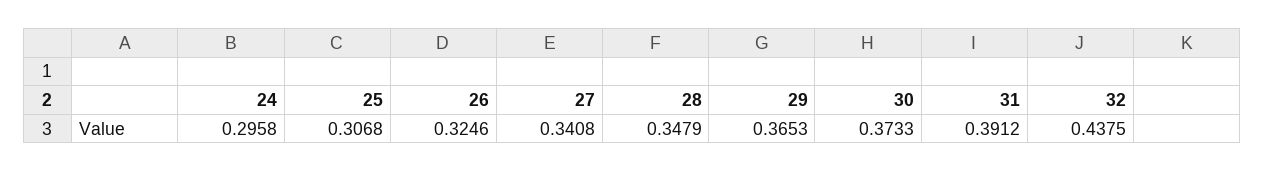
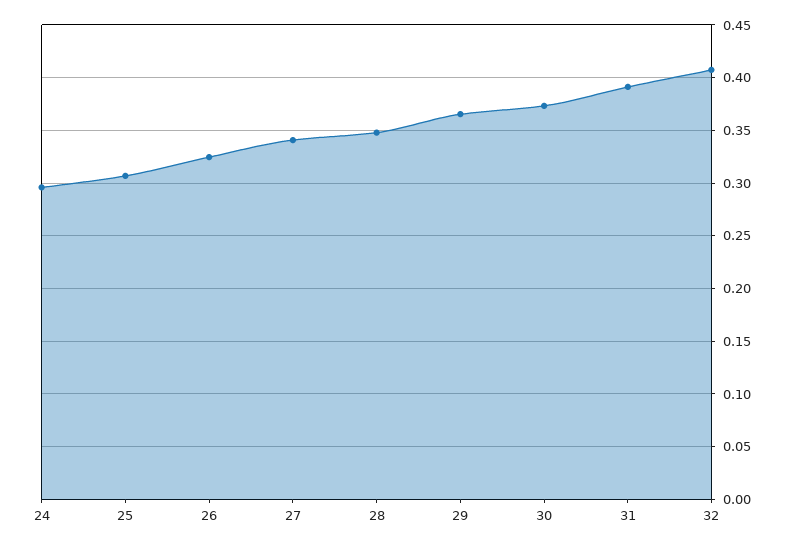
  {
    "24": 0.2958,
    "25": 0.3068,
    "26": 0.3246,
    "27": 0.3408,
    "28": 0.3479,
    "29": 0.3653,
    "30": 0.3733,
    "31": 0.3912,
-   "32": 0.4375
+   "32": 0.41
  }

